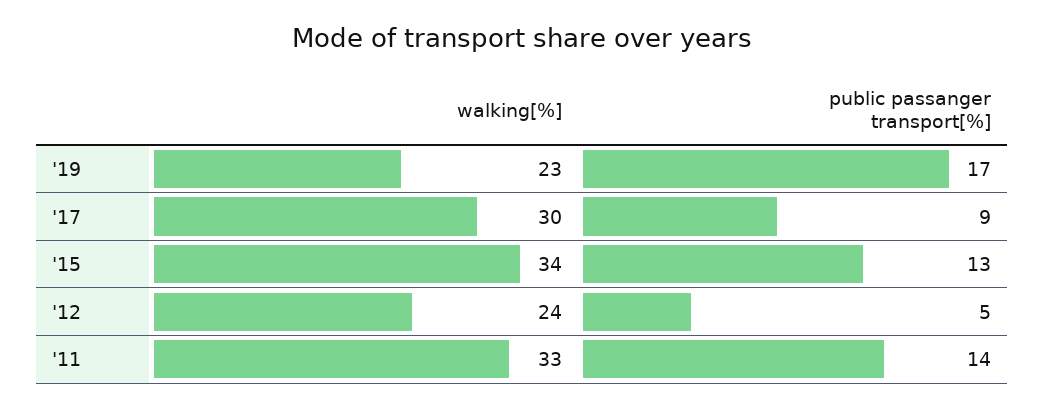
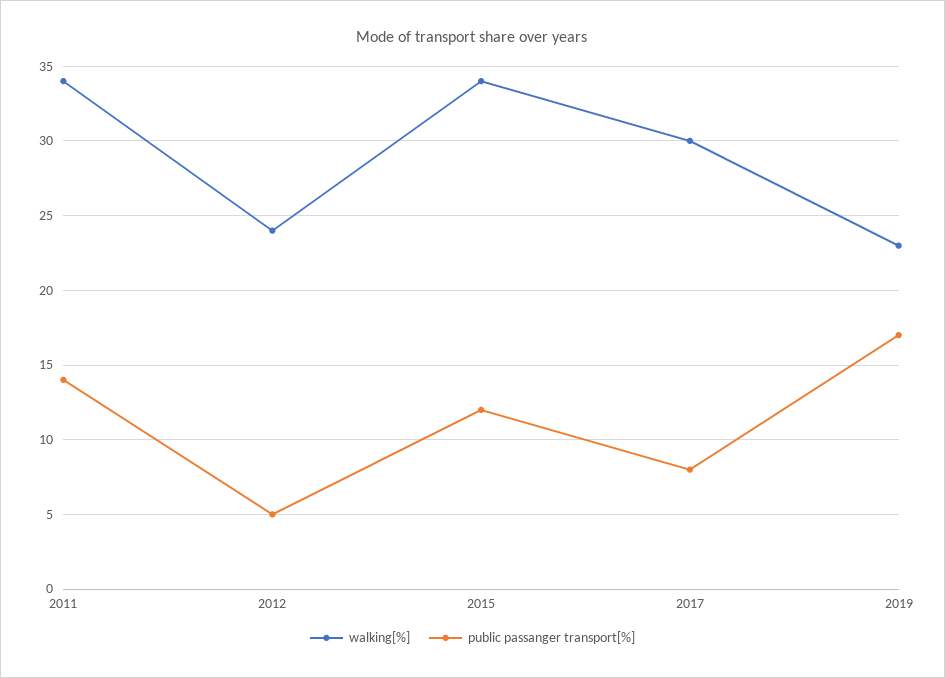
  {
    "walking[%]": {
      "'19": 23,
      "'17": 30,
      "'15": 34,
      "'12": 24,
-     "'11": 33
+     "'11": 34
    },
    "public passanger transport[%]": {
      "'19": 17,
-     "'17": 9,
+     "'17": 8,
-     "'15": 13,
+     "'15": 12,
      "'12": 5,
      "'11": 14
    }
  }

